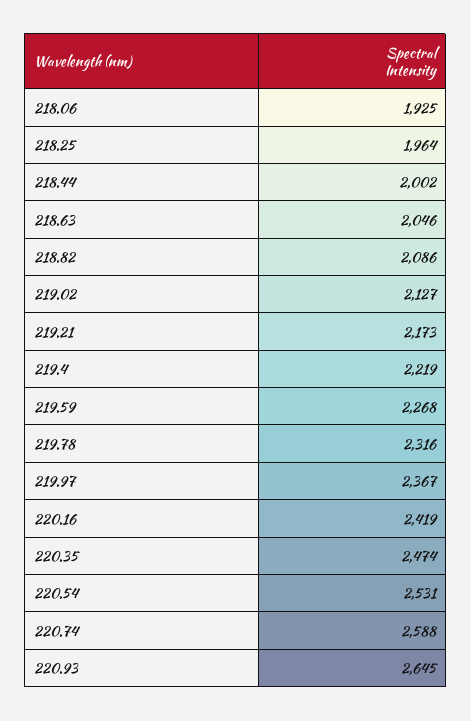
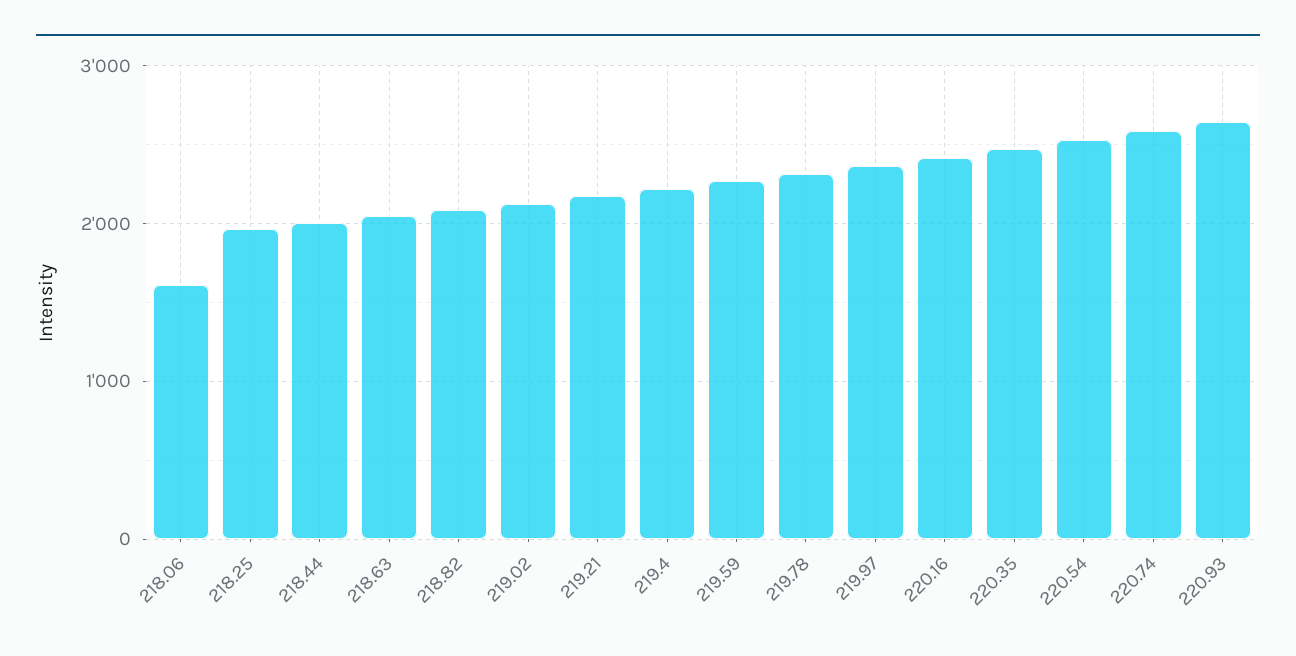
  {
-   "218.06": 1925,
+   "218.06": 1600,
    "218.25": 1964,
    "218.44": 2002,
    "218.63": 2046,
    "218.82": 2086,
    "219.02": 2127,
    "219.21": 2173,
    "219.4": 2219,
    "219.59": 2268,
    "219.78": 2316,
    "219.97": 2367,
    "220.16": 2419,
    "220.35": 2474,
    "220.54": 2531,
    "220.74": 2588,
    "220.93": 2645
  }

